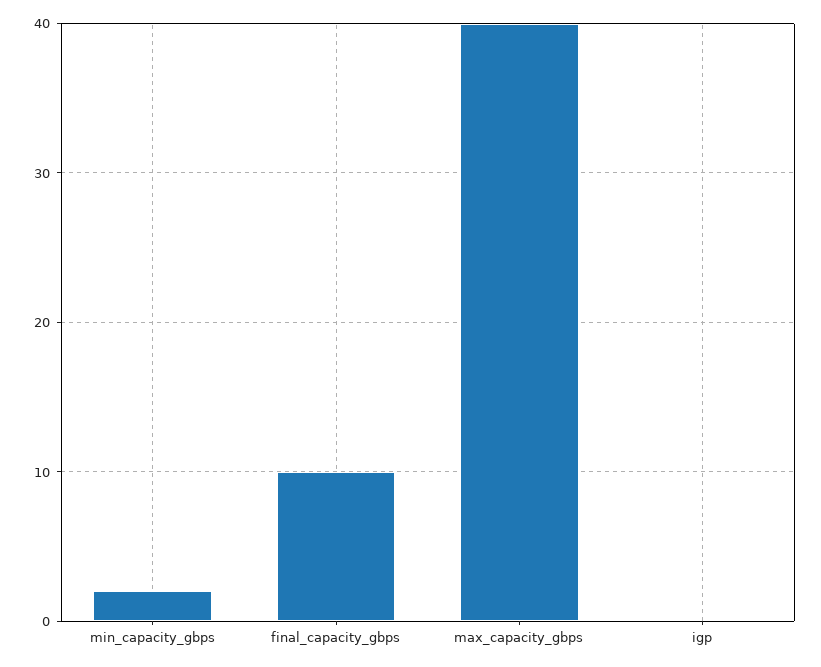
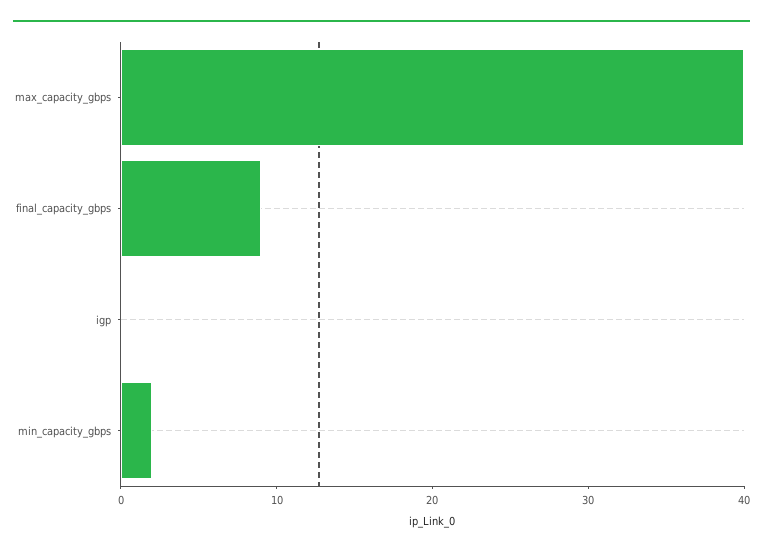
  {
    "min_capacity_gbps": 2,
-   "final_capacity_gbps": 10,
+   "final_capacity_gbps": 9,
    "max_capacity_gbps": 40,
    "igp": 0
  }

